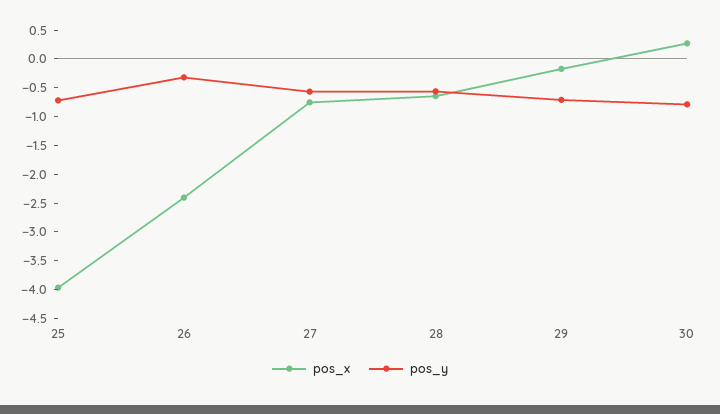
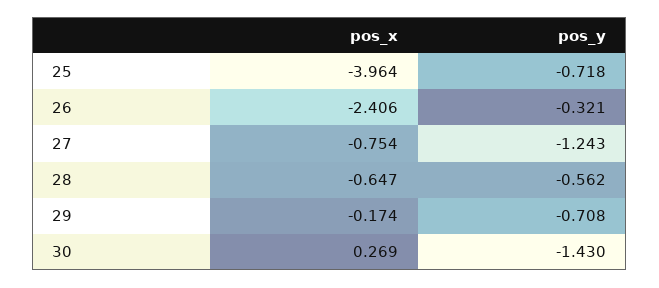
  {
    "pos_x": {
      "25": -3.964,
      "26": -2.406,
      "27": -0.754,
      "28": -0.647,
      "29": -0.174,
      "30": 0.269
    },
    "pos_y": {
      "25": -0.718,
      "26": -0.321,
-     "27": -0.5,
+     "27": -1.243,
      "28": -0.562,
      "29": -0.708,
-     "30": -0.75
+     "30": -1.43
    }
  }

